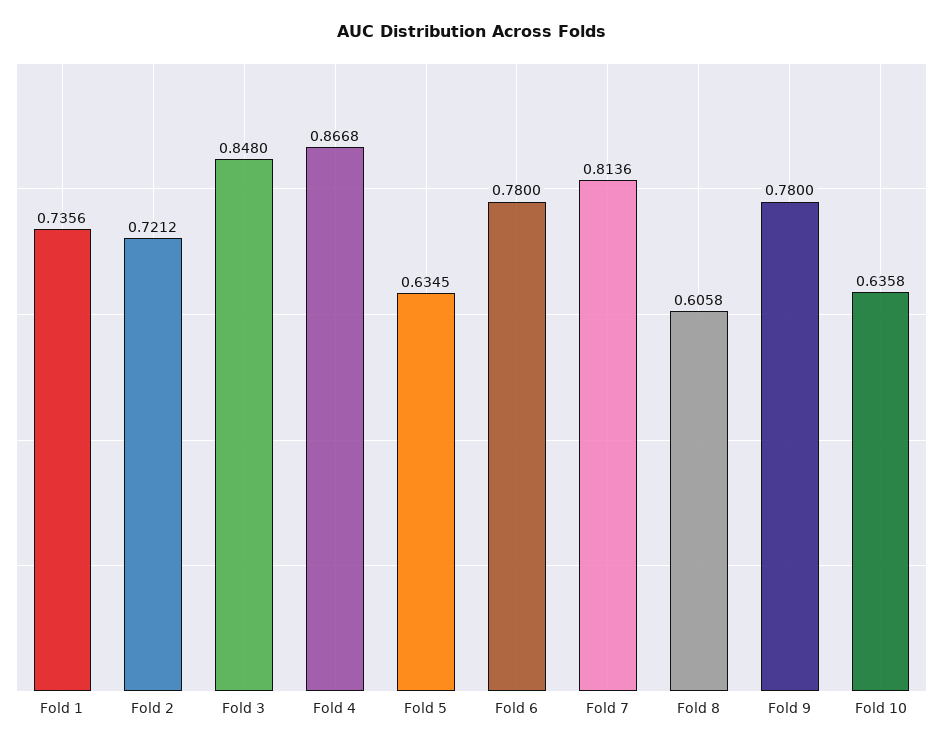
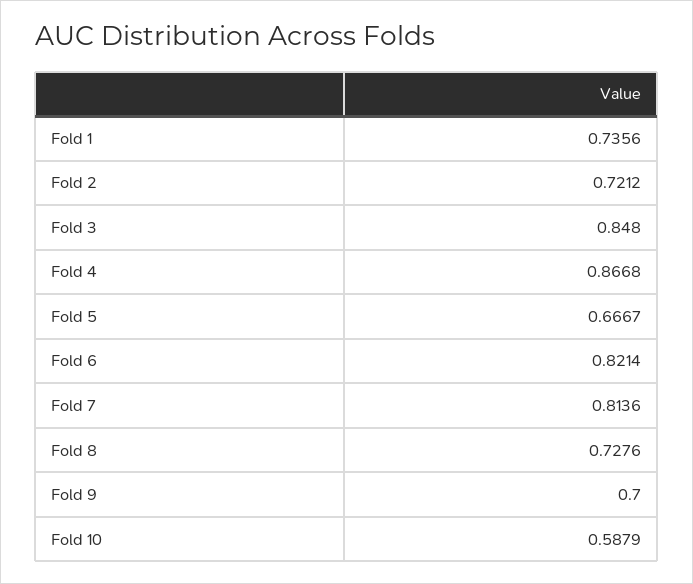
  {
    "Fold 1": 0.7356,
    "Fold 2": 0.7212,
    "Fold 3": 0.848,
    "Fold 4": 0.8668,
-   "Fold 5": 0.6345,
+   "Fold 5": 0.6667,
-   "Fold 6": 0.78,
+   "Fold 6": 0.8214,
    "Fold 7": 0.8136,
-   "Fold 8": 0.6058,
+   "Fold 8": 0.7276,
-   "Fold 9": 0.78,
+   "Fold 9": 0.7,
-   "Fold 10": 0.6358
+   "Fold 10": 0.5879
  }

